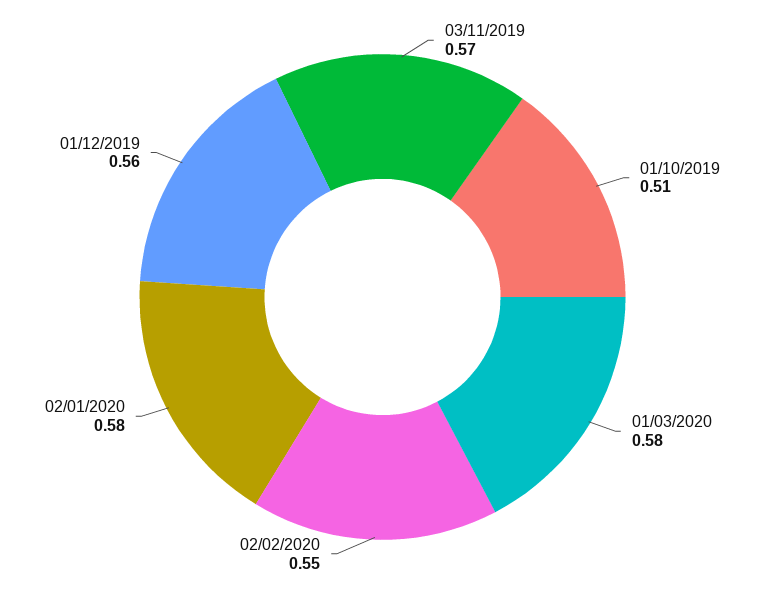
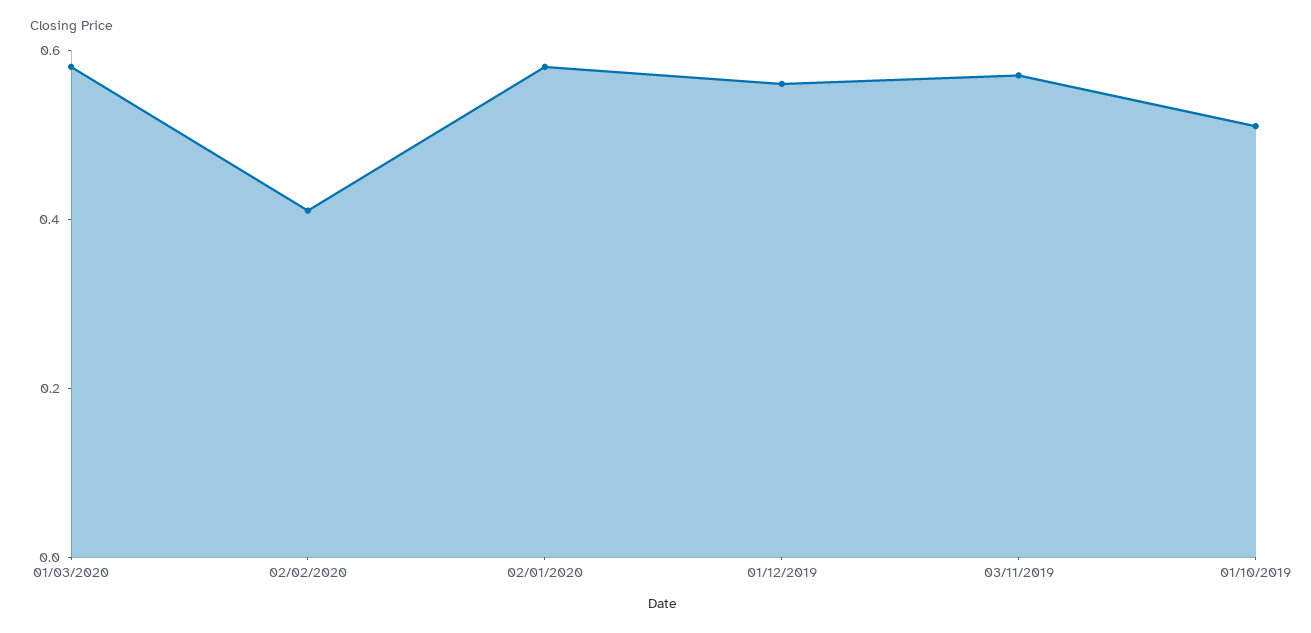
  {
    "03/11/2019": 0.57,
    "01/10/2019": 0.51,
    "01/03/2020": 0.58,
-   "02/02/2020": 0.55,
+   "02/02/2020": 0.4,
    "02/01/2020": 0.58,
    "01/12/2019": 0.56
  }

